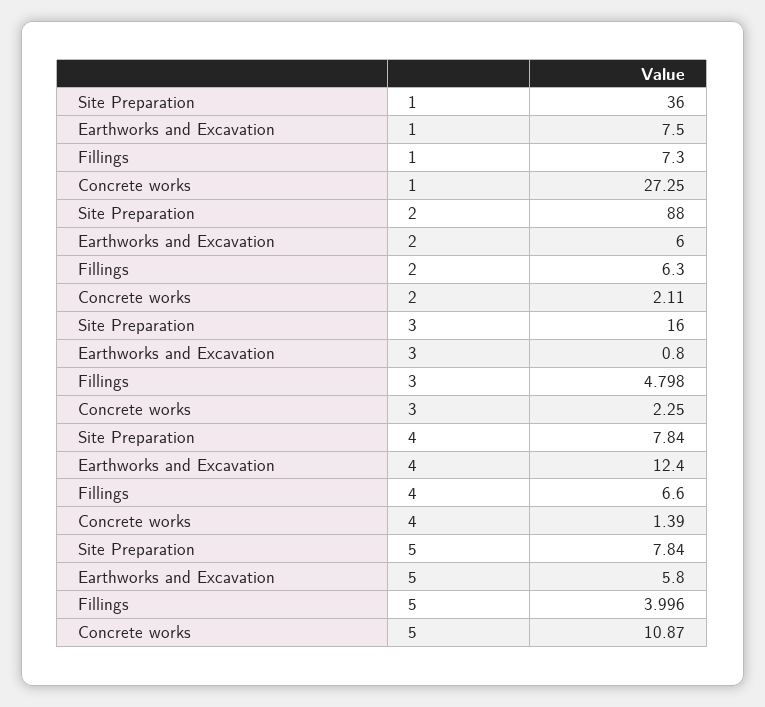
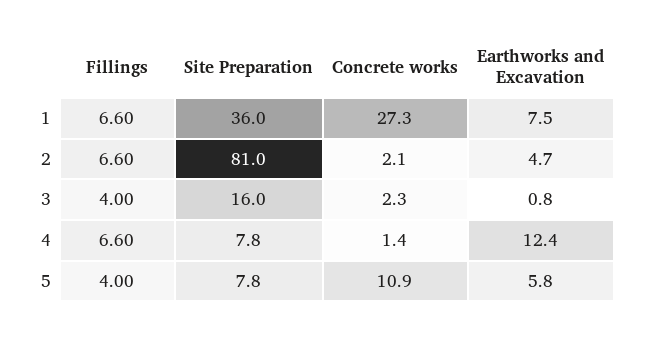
  {
    "Site Preparation": {
      "1": 36,
-     "2": 88,
+     "2": 81,
      "3": 16,
      "4": 7.84,
      "5": 7.84
    },
    "Earthworks and Excavation": {
      "1": 7.5,
-     "2": 6,
+     "2": 4.7,
      "3": 0.8,
      "4": 12.4,
      "5": 5.8
    },
    "Fillings": {
-     "1": 7.3,
+     "1": 6.6,
-     "2": 6.3,
+     "2": 6.6,
-     "3": 4.798,
+     "3": 4,
      "4": 6.6,
      "5": 3.996
    },
    "Concrete works": {
      "1": 27.25,
      "2": 2.11,
      "3": 2.25,
      "4": 1.39,
      "5": 10.87
    }
  }

